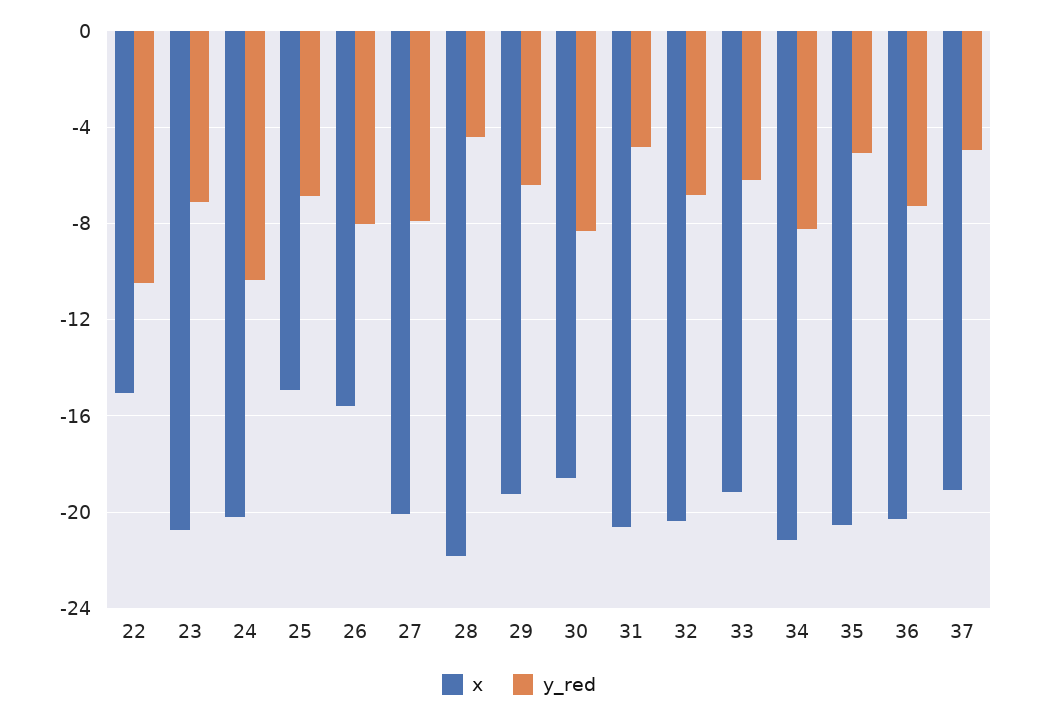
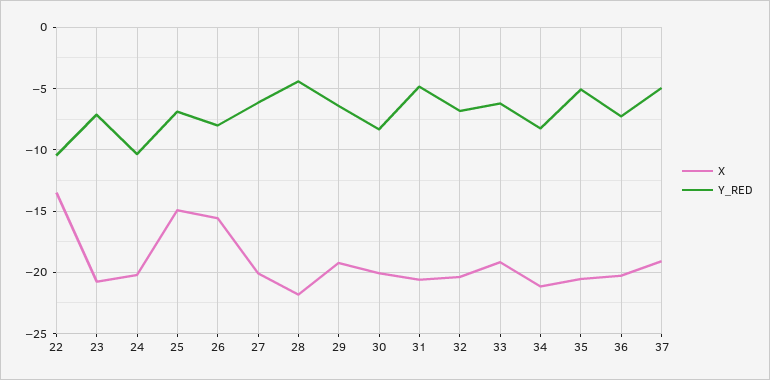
  {
    "x": {
-     "22": -15,
+     "22": -13.5,
      "23": -21,
      "24": -20,
      "25": -15,
      "26": -15.5,
      "27": -20,
      "28": -22,
      "29": -19,
-     "30": -18.5,
+     "30": -20,
      "31": -20.5,
      "32": -20.5,
      "33": -19,
      "34": -21,
      "35": -20.5,
      "36": -20.5,
      "37": -19
    },
    "y_red": {
      "22": -10.5,
      "23": -7,
      "24": -10.5,
      "25": -7,
      "26": -8,
-     "27": -8,
+     "27": -6,
      "28": -4.5,
      "29": -6.5,
      "30": -8.5,
      "31": -5,
      "32": -7,
      "33": -6,
      "34": -8,
      "35": -5,
      "36": -7.5,
      "37": -5
    }
  }

